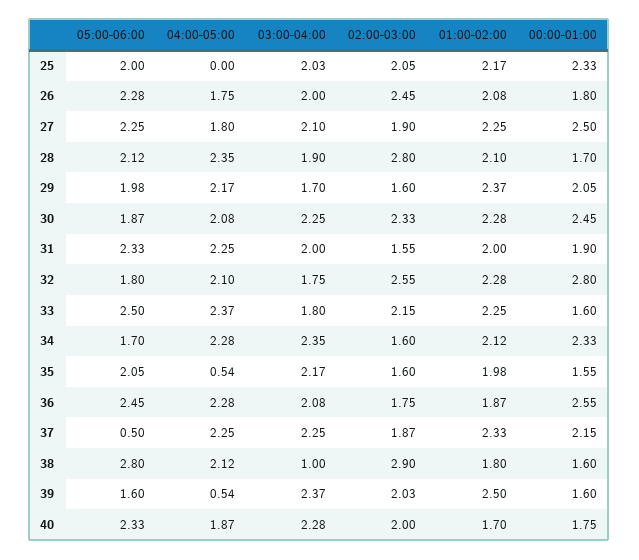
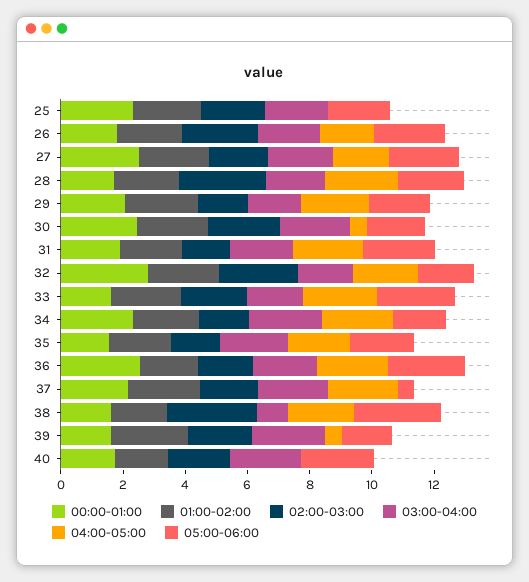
  {
    "05:00-06:00": {
      "25": 2,
      "26": 2.28,
      "27": 2.25,
      "28": 2.12,
      "29": 1.98,
      "30": 1.87,
      "31": 2.33,
      "32": 1.8,
      "33": 2.5,
      "34": 1.7,
      "35": 2.05,
      "36": 2.45,
      "37": 0.5,
      "38": 2.8,
      "39": 1.6,
      "40": 2.33
    },
    "04:00-05:00": {
      "25": 0,
      "26": 1.75,
      "27": 1.8,
      "28": 2.35,
      "29": 2.17,
-     "30": 2.08,
+     "30": 0.5,
      "31": 2.25,
      "32": 2.1,
      "33": 2.37,
      "34": 2.28,
-     "35": 0.54,
+     "35": 2,
      "36": 2.28,
      "37": 2.25,
      "38": 2.12,
      "39": 0.54,
-     "40": 1.87
+     "40": 0
    },
    "03:00-04:00": {
      "25": 2.03,
      "26": 2,
      "27": 2.1,
      "28": 1.9,
      "29": 1.7,
      "30": 2.25,
      "31": 2,
      "32": 1.75,
      "33": 1.8,
      "34": 2.35,
      "35": 2.17,
      "36": 2.08,
      "37": 2.25,
      "38": 1,
      "39": 2.37,
      "40": 2.28
    },
    "02:00-03:00": {
      "25": 2.05,
      "26": 2.45,
      "27": 1.9,
      "28": 2.8,
      "29": 1.6,
      "30": 2.33,
      "31": 1.55,
      "32": 2.55,
      "33": 2.15,
      "34": 1.6,
      "35": 1.6,
      "36": 1.75,
      "37": 1.87,
      "38": 2.9,
      "39": 2.03,
      "40": 2
    },
    "01:00-02:00": {
      "25": 2.17,
      "26": 2.08,
      "27": 2.25,
      "28": 2.1,
      "29": 2.37,
      "30": 2.28,
      "31": 2,
      "32": 2.28,
      "33": 2.25,
      "34": 2.12,
      "35": 1.98,
      "36": 1.87,
      "37": 2.33,
      "38": 1.8,
      "39": 2.5,
      "40": 1.7
    },
    "00:00-01:00": {
      "25": 2.33,
      "26": 1.8,
      "27": 2.5,
      "28": 1.7,
      "29": 2.05,
      "30": 2.45,
      "31": 1.9,
      "32": 2.8,
      "33": 1.6,
      "34": 2.33,
      "35": 1.55,
      "36": 2.55,
      "37": 2.15,
      "38": 1.6,
      "39": 1.6,
      "40": 1.75
    }
  }

